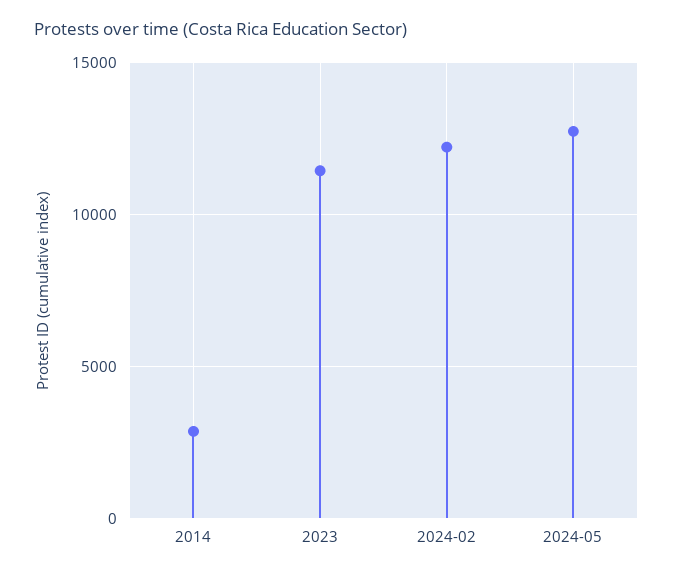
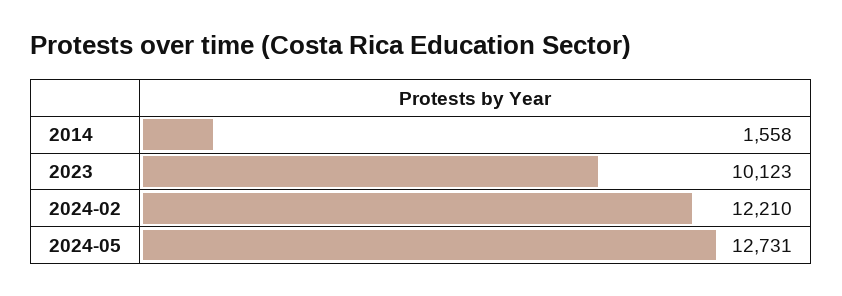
  {
-   "2014": 3000,
+   "2014": 1558,
-   "2023": 11500,
+   "2023": 10123,
    "2024-02": 12210,
    "2024-05": 12731
  }

